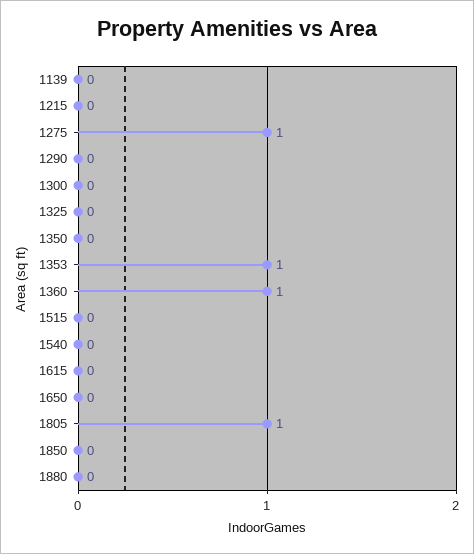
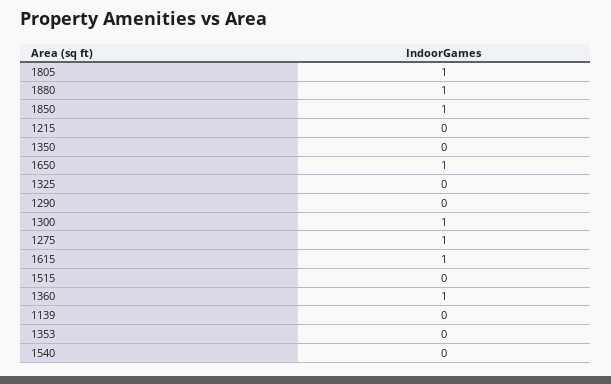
  {
    "1139": 0,
    "1215": 0,
    "1275": 1,
    "1290": 0,
-   "1300": 0,
+   "1300": 1,
    "1325": 0,
    "1350": 0,
-   "1353": 1,
+   "1353": 0,
    "1360": 1,
    "1515": 0,
    "1540": 0,
-   "1615": 0,
+   "1615": 1,
-   "1650": 0,
+   "1650": 1,
    "1805": 1,
-   "1850": 0,
+   "1850": 1,
-   "1880": 0
+   "1880": 1
  }

